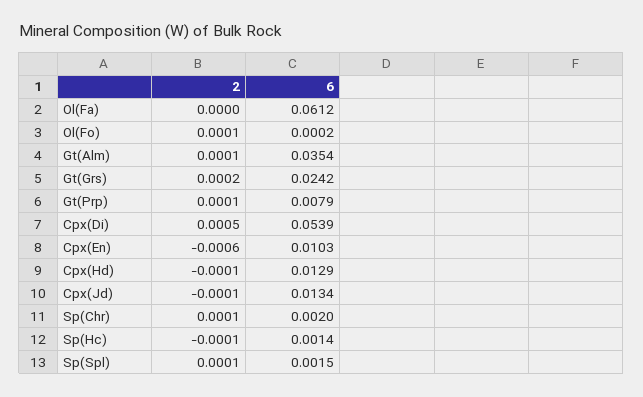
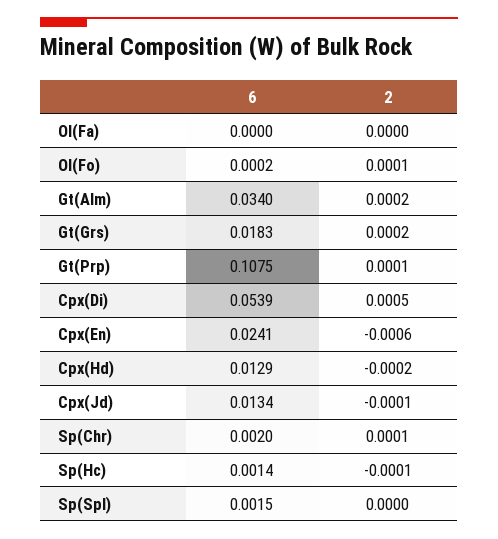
  {
    "2": {
      "Ol(Fa)": 0,
      "Ol(Fo)": 0.0001,
-     "Gt(Alm)": 0.0001,
+     "Gt(Alm)": 0.0002,
      "Gt(Grs)": 0.0002,
      "Gt(Prp)": 0.0001,
      "Cpx(Di)": 0.0005,
      "Cpx(En)": -0.0006,
-     "Cpx(Hd)": -0.0001,
+     "Cpx(Hd)": -0.0002,
      "Cpx(Jd)": -0.0001,
      "Sp(Chr)": 0.0001,
      "Sp(Hc)": -0.0001,
-     "Sp(Spl)": 0.0001
+     "Sp(Spl)": 0
    },
    "6": {
-     "Ol(Fa)": 0.0612,
+     "Ol(Fa)": 0,
      "Ol(Fo)": 0.0002,
-     "Gt(Alm)": 0.0354,
+     "Gt(Alm)": 0.034,
-     "Gt(Grs)": 0.0242,
+     "Gt(Grs)": 0.0183,
-     "Gt(Prp)": 0.0079,
+     "Gt(Prp)": 0.1075,
      "Cpx(Di)": 0.0539,
-     "Cpx(En)": 0.0103,
+     "Cpx(En)": 0.0241,
      "Cpx(Hd)": 0.0129,
      "Cpx(Jd)": 0.0134,
      "Sp(Chr)": 0.002,
      "Sp(Hc)": 0.0014,
      "Sp(Spl)": 0.0015
    }
  }

